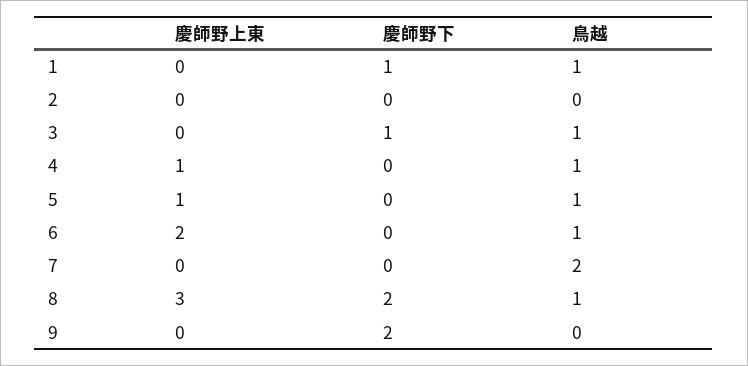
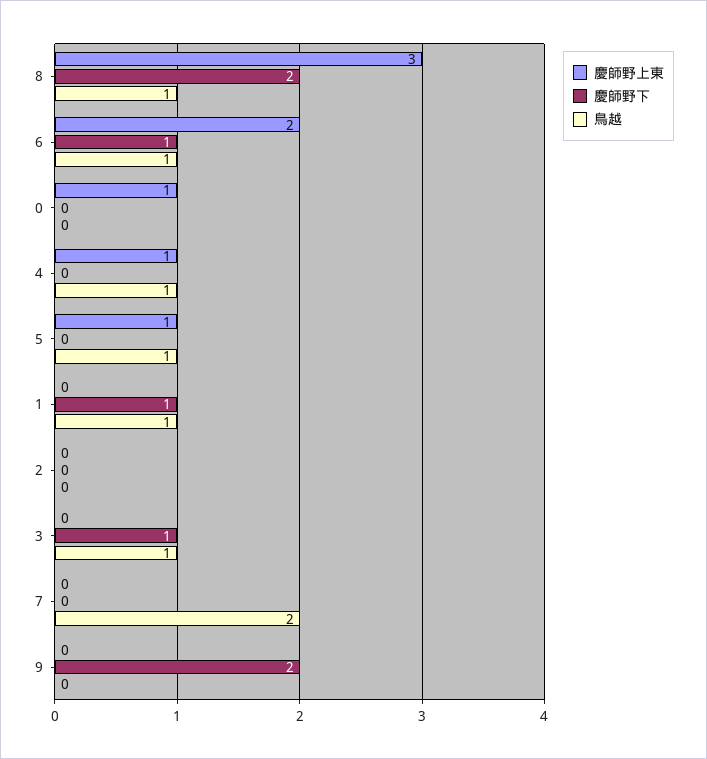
  {
    "慶師野上東": {
      "1": 0,
      "2": 0,
      "3": 0,
      "4": 1,
      "5": 1,
      "6": 2,
      "7": 0,
      "8": 3,
-     "9": 0
+     "9": 0,
+     "0": 1
    },
    "慶師野下": {
      "1": 1,
      "2": 0,
      "3": 1,
      "4": 0,
      "5": 0,
-     "6": 0,
+     "6": 1,
      "7": 0,
      "8": 2,
-     "9": 2
+     "9": 2,
+     "0": 0
    },
    "鳥越": {
      "1": 1,
      "2": 0,
      "3": 1,
      "4": 1,
      "5": 1,
      "6": 1,
      "7": 2,
      "8": 1,
-     "9": 0
+     "9": 0,
+     "0": 0
    }
  }

